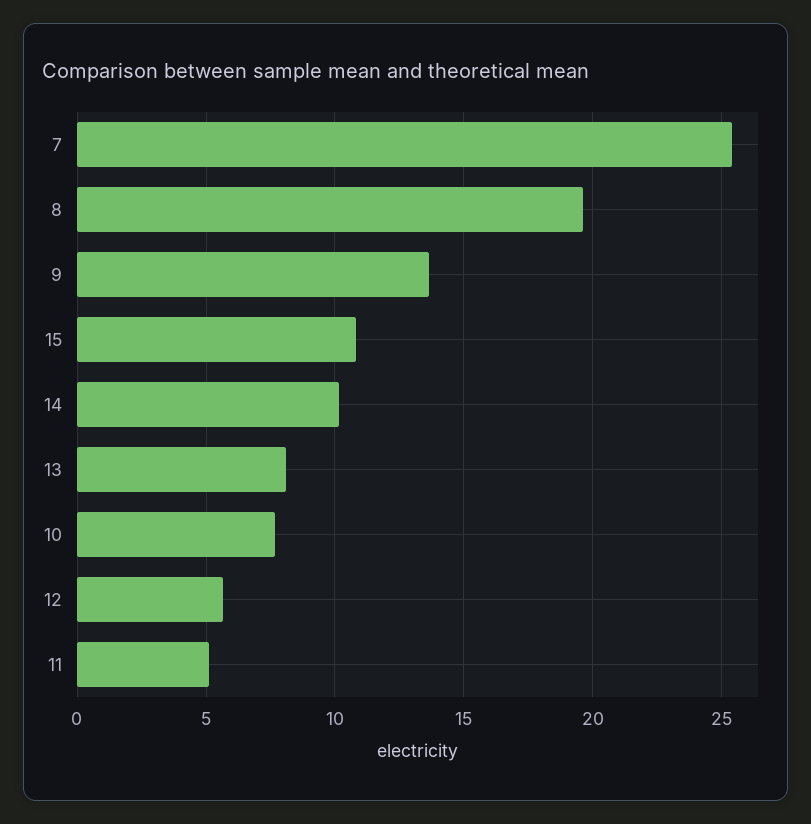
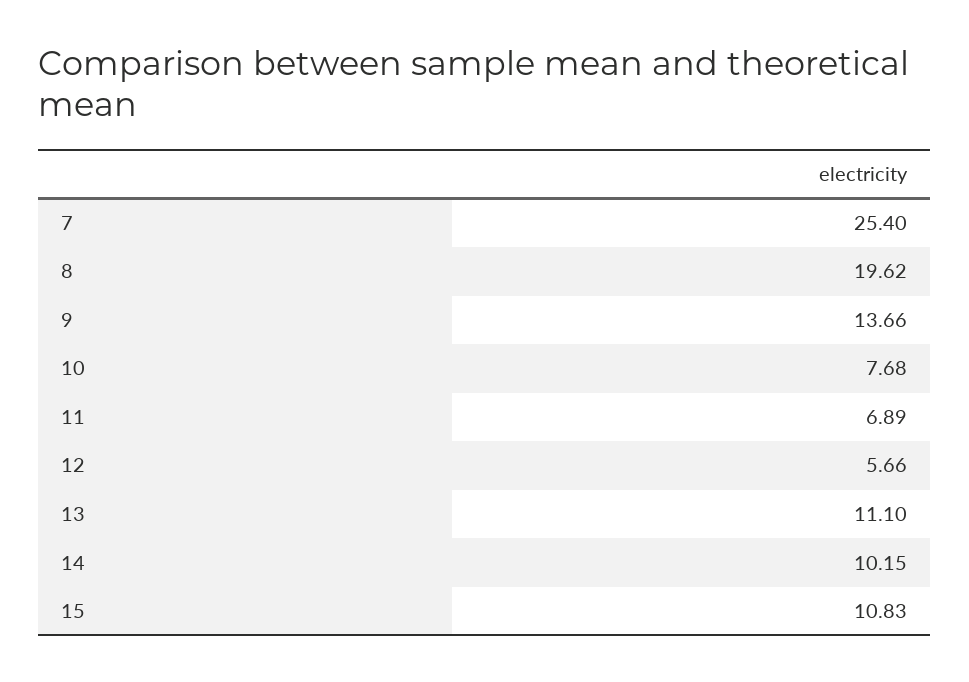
  {
    "7": 25.4,
    "8": 19.62,
    "9": 13.66,
    "15": 10.83,
    "14": 10.15,
-   "13": 8,
+   "13": 11.1,
    "10": 7.68,
    "12": 5.66,
-   "11": 5
+   "11": 6.89
  }

